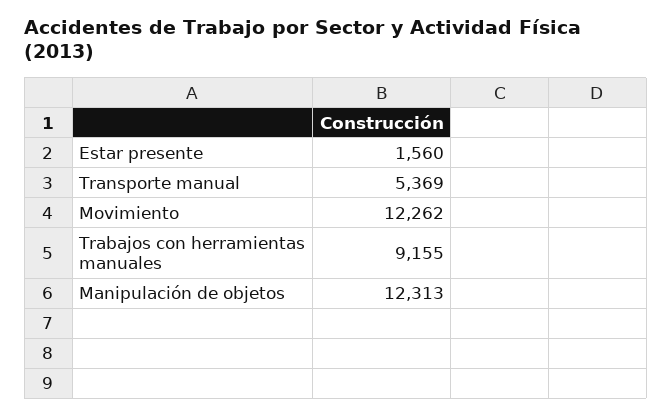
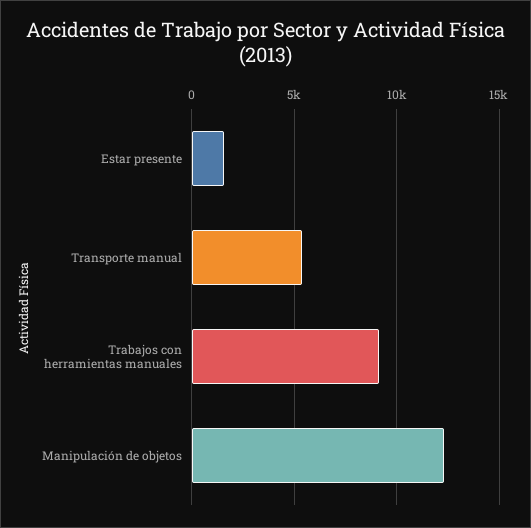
  {
    "Estar presente": 1560,
    "Transporte manual": 5369,
-   "Movimiento": 12262,
    "Trabajos con herramientas manuales": 9155,
    "Manipulación de objetos": 12313
  }

